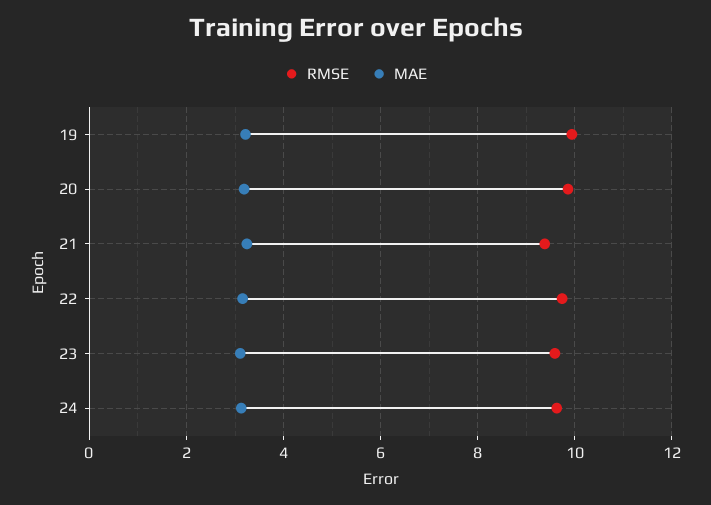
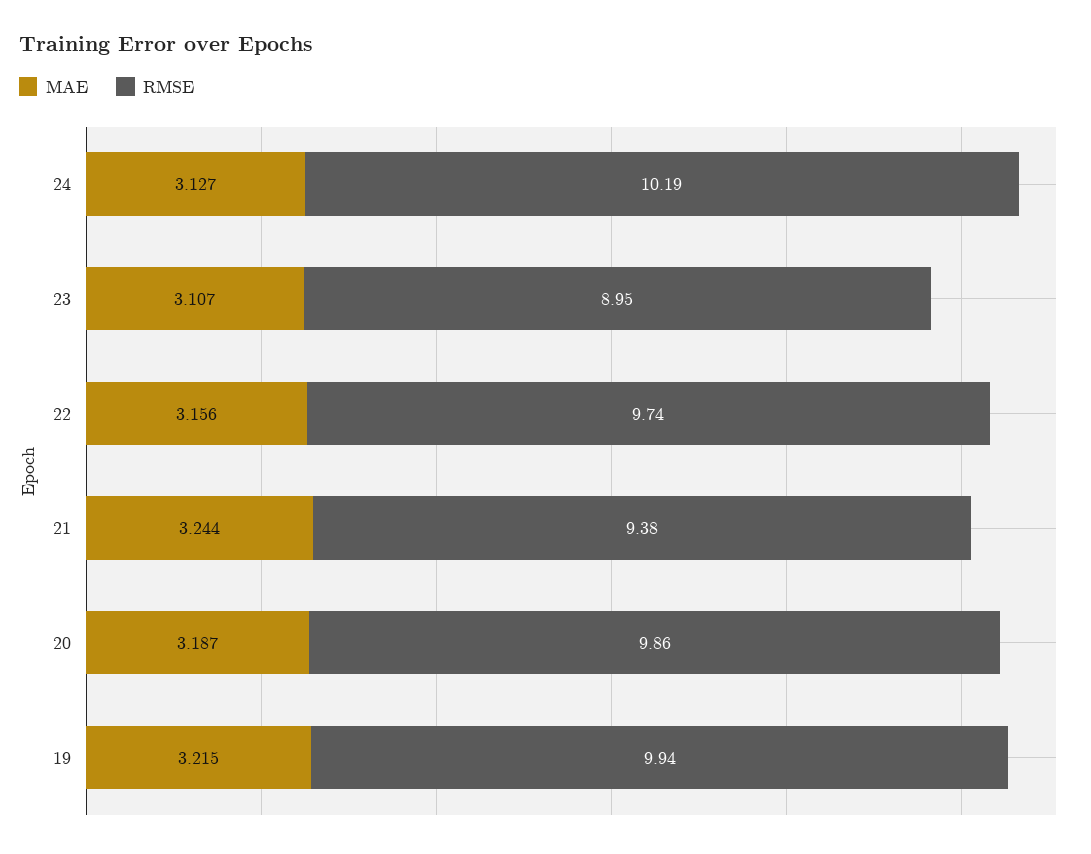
  {
    "RMSE": {
      "19": 9.94,
      "20": 9.86,
      "21": 9.38,
      "22": 9.74,
-     "23": 9.6,
+     "23": 8.95,
-     "24": 9.6
+     "24": 10.19
    },
    "MAE": {
      "19": 3.215,
      "20": 3.187,
      "21": 3.244,
      "22": 3.156,
      "23": 3.107,
      "24": 3.127
    }
  }

